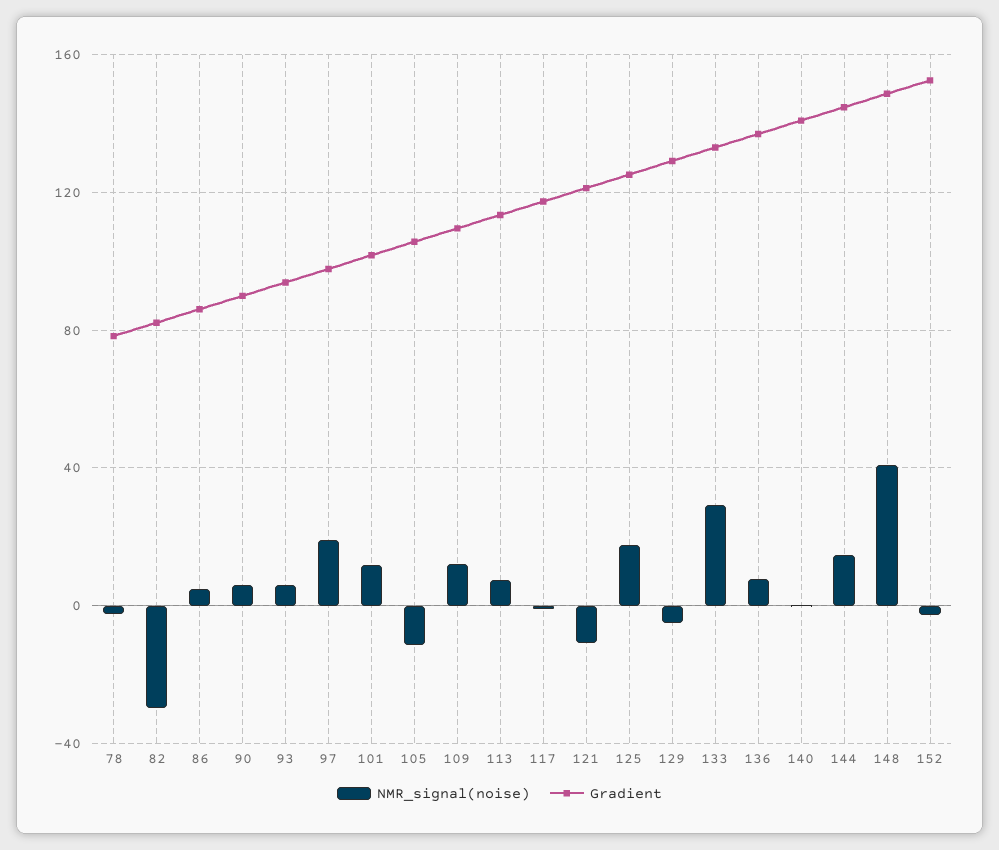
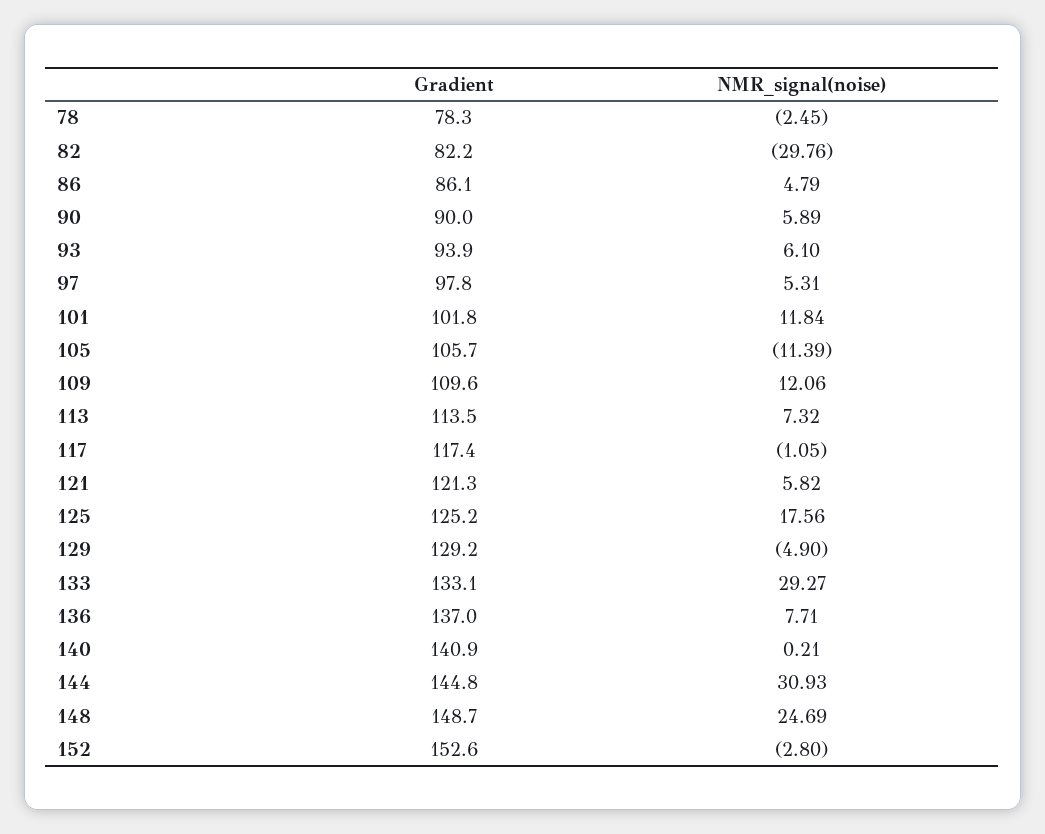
  {
    "NMR_signal(noise)": {
      "78": -2.45,
      "82": -29.76,
      "86": 4.79,
      "90": 5.89,
      "93": 6.1,
-     "97": 20,
+     "97": 5.31,
      "101": 11.84,
      "105": -11.39,
      "109": 12.06,
      "113": 7.32,
      "117": -1.05,
-     "121": -10,
+     "121": 5.82,
      "125": 17.56,
      "129": -4.9,
      "133": 29.27,
      "136": 7.71,
      "140": 0.21,
-     "144": 15,
+     "144": 30.93,
-     "148": 40,
+     "148": 24.69,
      "152": -2.8
    },
    "Gradient": {
      "78": 78.3,
      "82": 82.2,
      "86": 86.1,
      "90": 90,
      "93": 93.9,
      "97": 97.8,
      "101": 101.8,
      "105": 105.7,
      "109": 109.6,
      "113": 113.5,
      "117": 117.4,
      "121": 121.3,
      "125": 125.2,
      "129": 129.2,
      "133": 133.1,
      "136": 137,
      "140": 140.9,
      "144": 144.8,
      "148": 148.7,
      "152": 152.6
    }
  }

